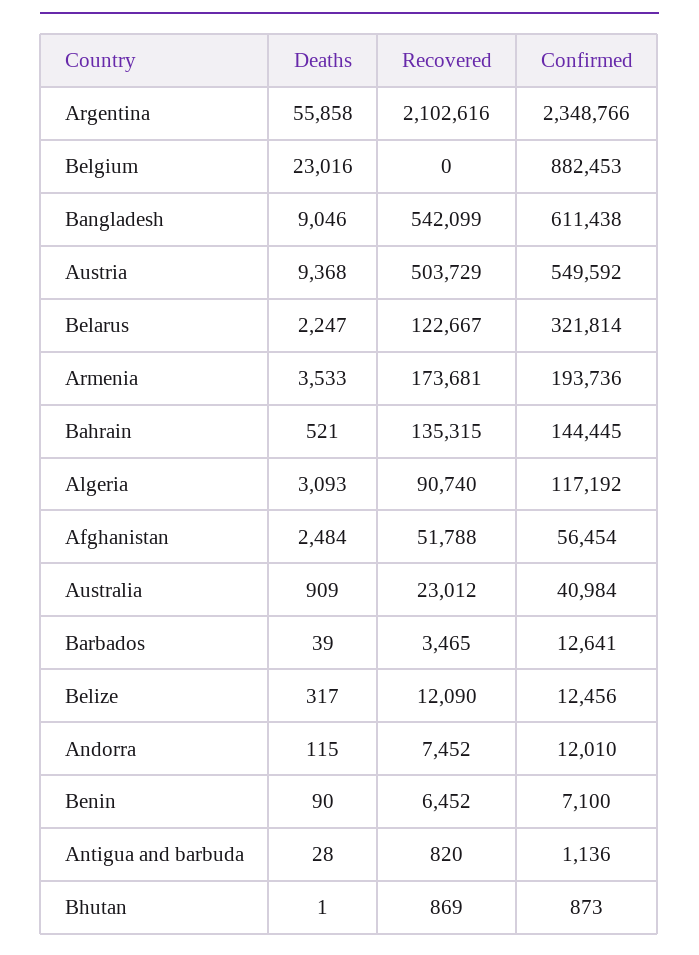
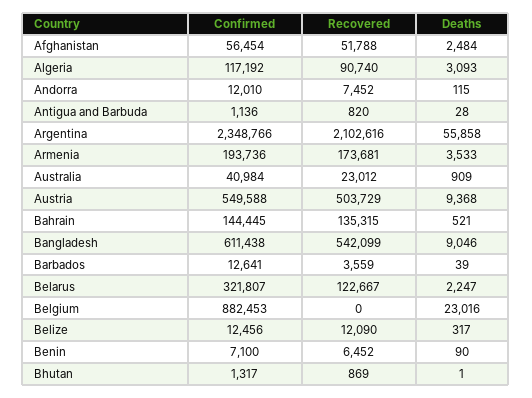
  {
    "Deaths": {
      "Argentina": 55858,
      "Belgium": 23016,
      "Bangladesh": 9046,
      "Austria": 9368,
      "Belarus": 2247,
      "Armenia": 3533,
      "Bahrain": 521,
      "Algeria": 3093,
      "Afghanistan": 2484,
      "Australia": 909,
      "Barbados": 39,
      "Belize": 317,
      "Andorra": 115,
      "Benin": 90,
      "Antigua and barbuda": 28,
      "Bhutan": 1
    },
    "Recovered": {
      "Argentina": 2102616,
      "Belgium": 0,
      "Bangladesh": 542099,
      "Austria": 503729,
      "Belarus": 122667,
      "Armenia": 173681,
      "Bahrain": 135315,
      "Algeria": 90740,
      "Afghanistan": 51788,
      "Australia": 23012,
-     "Barbados": 3465,
+     "Barbados": 3559,
      "Belize": 12090,
      "Andorra": 7452,
      "Benin": 6452,
      "Antigua and barbuda": 820,
      "Bhutan": 869
    },
    "Confirmed": {
      "Argentina": 2348766,
      "Belgium": 882453,
      "Bangladesh": 611438,
-     "Austria": 549592,
+     "Austria": 549588,
-     "Belarus": 321814,
+     "Belarus": 321807,
      "Armenia": 193736,
      "Bahrain": 144445,
      "Algeria": 117192,
      "Afghanistan": 56454,
      "Australia": 40984,
      "Barbados": 12641,
      "Belize": 12456,
      "Andorra": 12010,
      "Benin": 7100,
      "Antigua and barbuda": 1136,
-     "Bhutan": 873
+     "Bhutan": 1317
    }
  }

